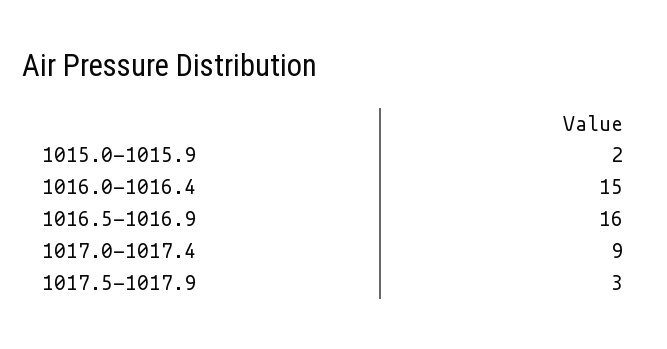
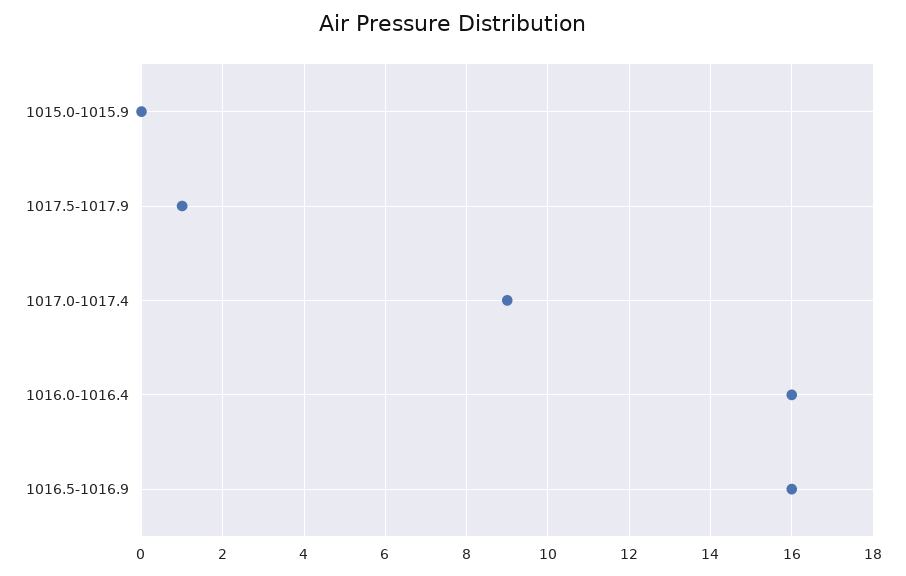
  {
-   "1015.0-1015.9": 2,
+   "1015.0-1015.9": 0,
-   "1016.0-1016.4": 15,
+   "1016.0-1016.4": 16,
    "1016.5-1016.9": 16,
    "1017.0-1017.4": 9,
-   "1017.5-1017.9": 3
+   "1017.5-1017.9": 1
  }

